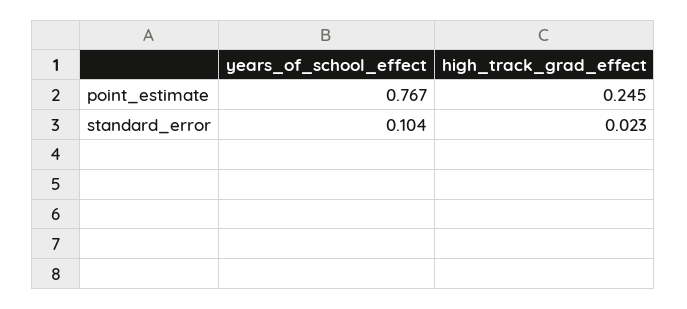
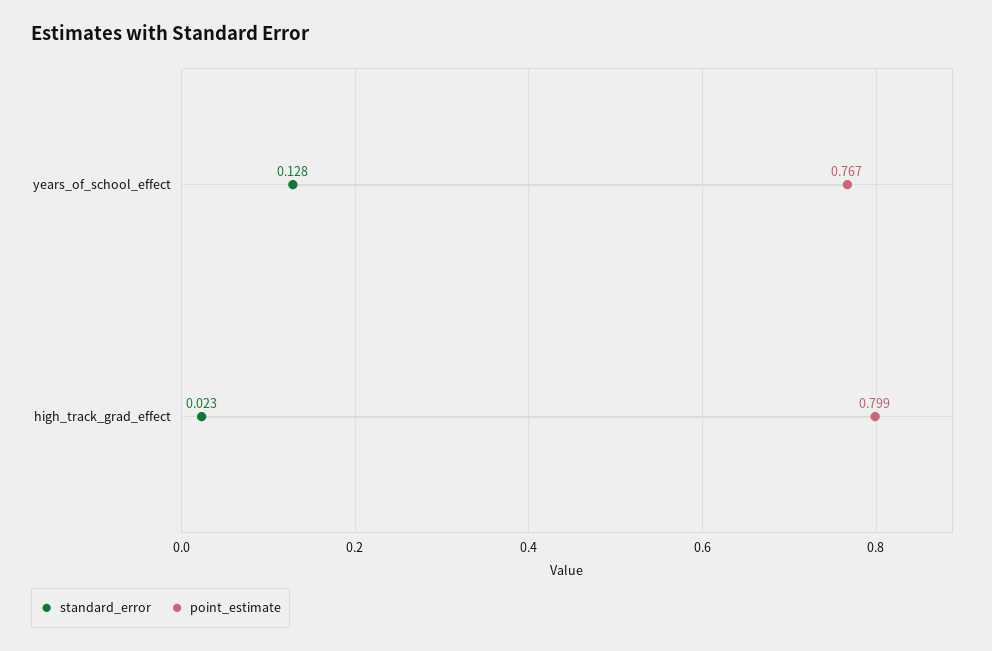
  {
    "point_estimate": {
      "years_of_school_effect": 0.767,
-     "high_track_grad_effect": 0.245
+     "high_track_grad_effect": 0.799
    },
    "standard_error": {
-     "years_of_school_effect": 0.104,
+     "years_of_school_effect": 0.128,
      "high_track_grad_effect": 0.023
    }
  }

